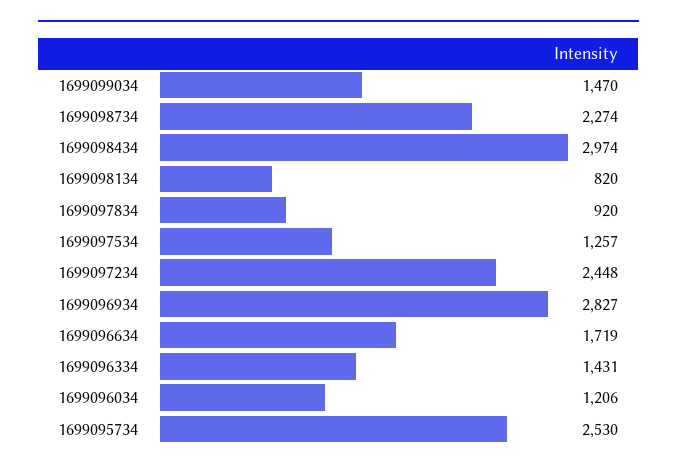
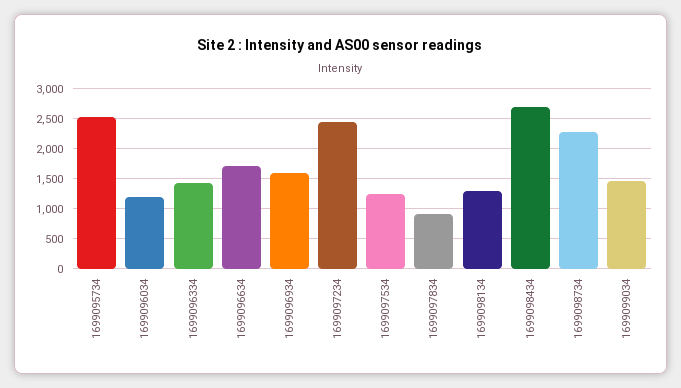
  {
    "1699099034": 1470,
    "1699098734": 2274,
-   "1699098434": 2974,
+   "1699098434": 2700,
-   "1699098134": 820,
+   "1699098134": 1300,
    "1699097834": 920,
    "1699097534": 1257,
    "1699097234": 2448,
-   "1699096934": 2827,
+   "1699096934": 1600,
    "1699096634": 1719,
    "1699096334": 1431,
    "1699096034": 1206,
    "1699095734": 2530
  }

